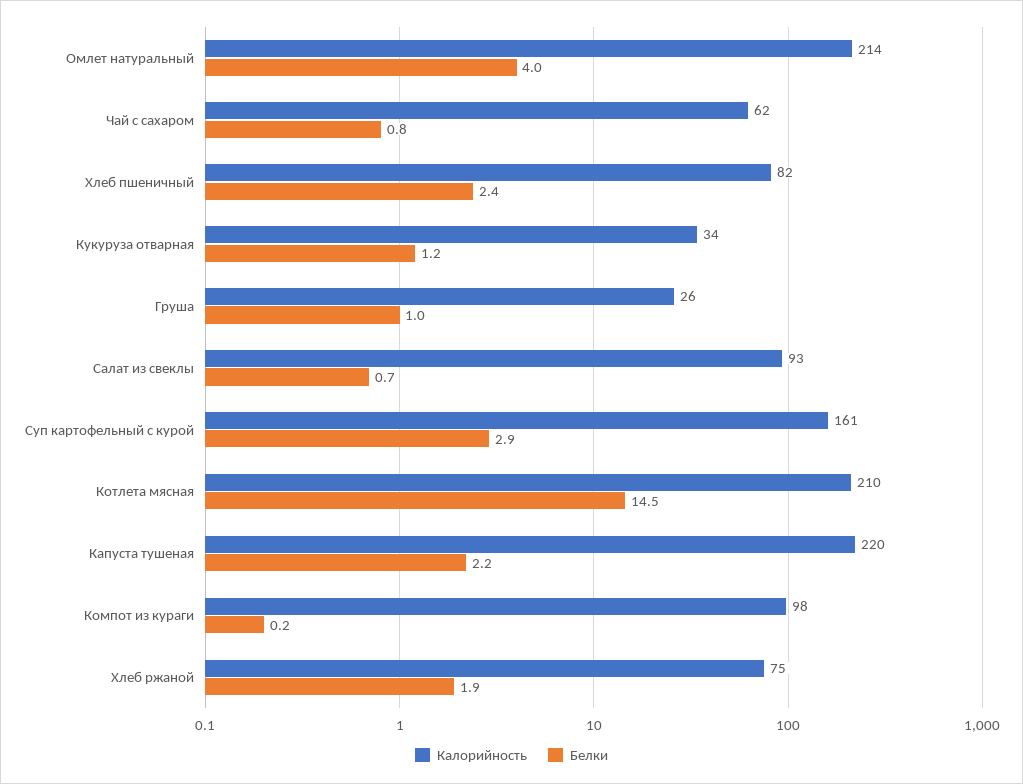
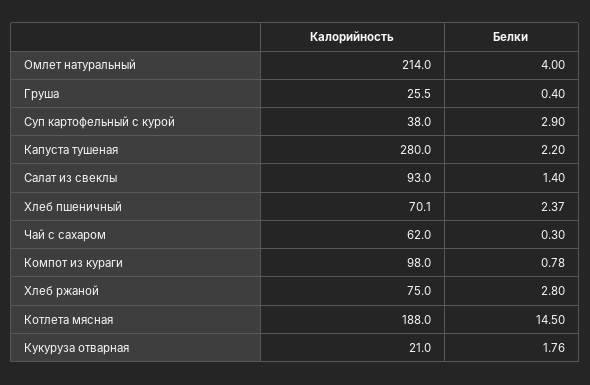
  {
    "Калорийность": {
      "Омлет натуральный": 214,
      "Чай с сахаром": 62,
-     "Хлеб пшеничный": 82,
+     "Хлеб пшеничный": 70.1,
-     "Кукуруза отварная": 34,
+     "Кукуруза отварная": 21,
      "Груша": 25.5,
      "Салат из свеклы": 93,
-     "Суп картофельный с курой": 161,
+     "Суп картофельный с курой": 38,
-     "Котлета мясная": 210,
+     "Котлета мясная": 188,
-     "Капуста тушеная": 220,
+     "Капуста тушеная": 280,
      "Компот из кураги": 98,
      "Хлеб ржаной": 75
    },
    "Белки": {
      "Омлет натуральный": 4,
-     "Чай с сахаром": 0.8,
+     "Чай с сахаром": 0.3,
      "Хлеб пшеничный": 2.37,
-     "Кукуруза отварная": 1.2,
+     "Кукуруза отварная": 1.76,
-     "Груша": 1,
+     "Груша": 0.4,
-     "Салат из свеклы": 0.7,
+     "Салат из свеклы": 1.4,
      "Суп картофельный с курой": 2.9,
      "Котлета мясная": 14.5,
      "Капуста тушеная": 2.2,
-     "Компот из кураги": 0.2,
+     "Компот из кураги": 0.78,
-     "Хлеб ржаной": 1.9
+     "Хлеб ржаной": 2.8
    }
  }

